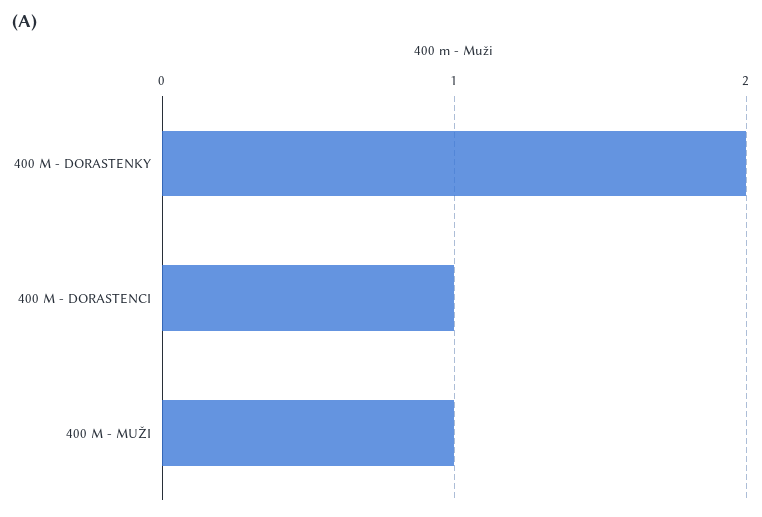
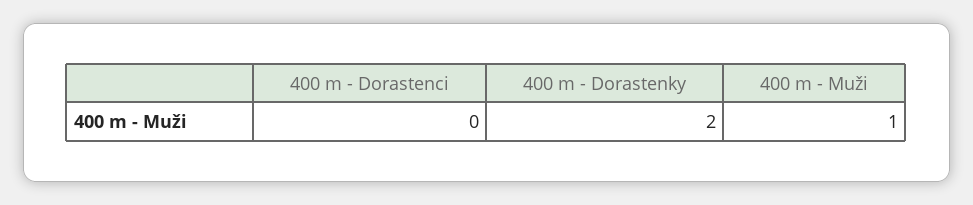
  {
    "400 M - DORASTENKY": 2,
-   "400 M - DORASTENCI": 1,
+   "400 M - DORASTENCI": 0,
    "400 M - MUŽI": 1
  }

